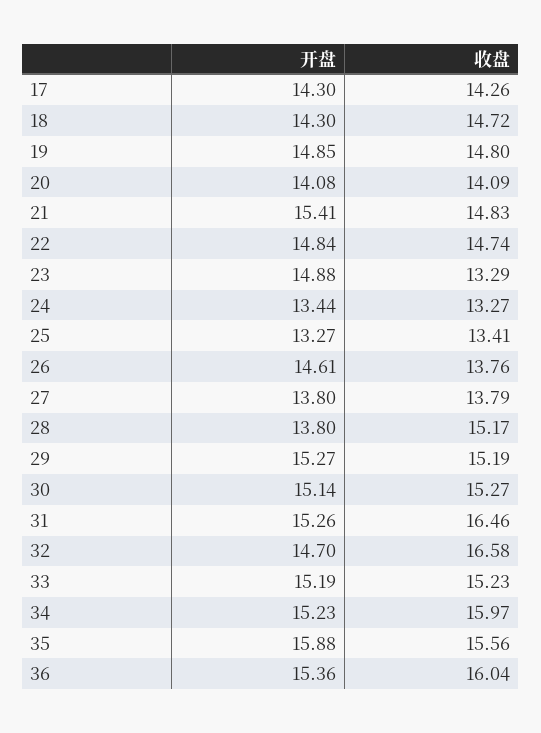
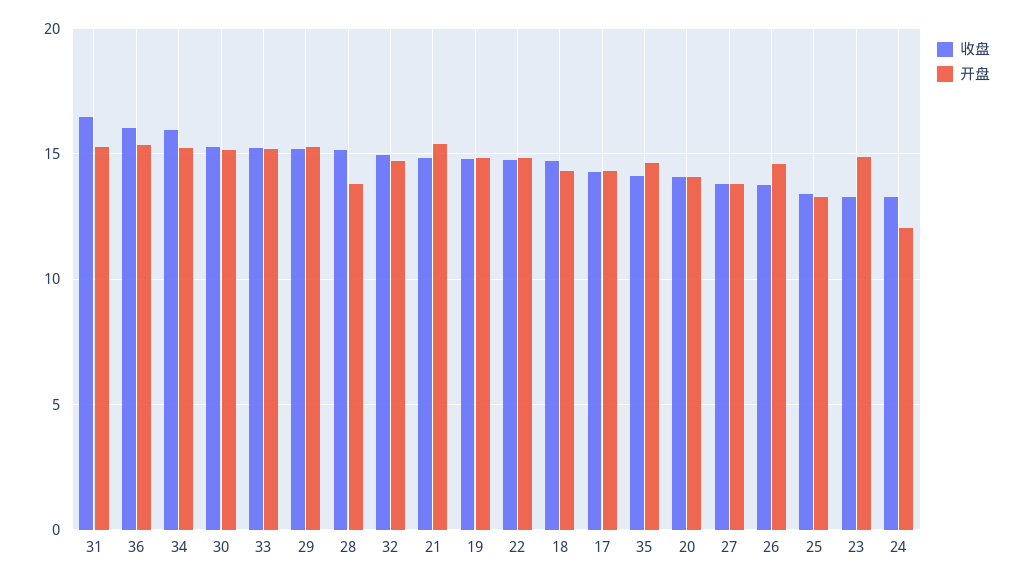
  {
    "开盘": {
      "17": 14.3,
      "18": 14.3,
      "19": 14.85,
      "20": 14.08,
      "21": 15.41,
      "22": 14.84,
      "23": 14.88,
-     "24": 13.44,
+     "24": 12,
      "25": 13.27,
      "26": 14.61,
      "27": 13.8,
      "28": 13.8,
      "29": 15.27,
      "30": 15.14,
      "31": 15.26,
      "32": 14.7,
      "33": 15.19,
      "34": 15.23,
-     "35": 15.88,
+     "35": 14.5,
      "36": 15.36
    },
    "收盘": {
      "17": 14.26,
      "18": 14.72,
      "19": 14.8,
      "20": 14.09,
      "21": 14.83,
      "22": 14.74,
      "23": 13.29,
      "24": 13.27,
      "25": 13.41,
      "26": 13.76,
      "27": 13.79,
      "28": 15.17,
      "29": 15.19,
      "30": 15.27,
      "31": 16.46,
-     "32": 16.58,
+     "32": 15,
      "33": 15.23,
      "34": 15.97,
-     "35": 15.56,
+     "35": 14,
      "36": 16.04
    }
  }

